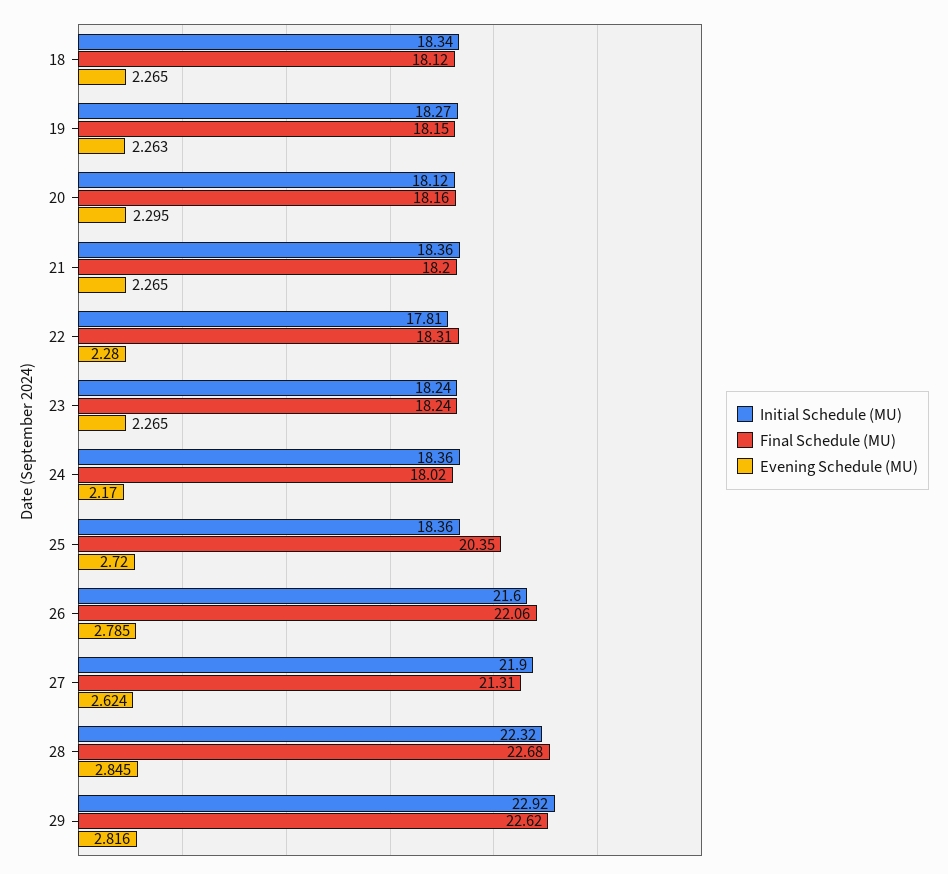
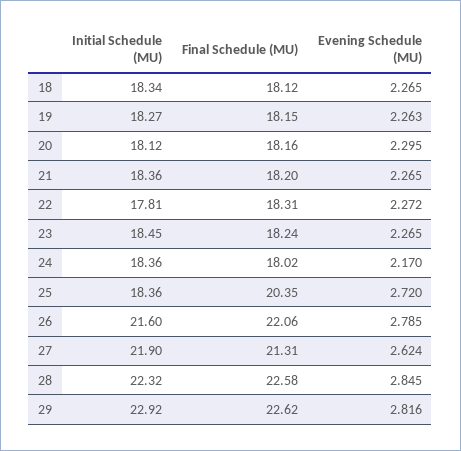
  {
    "Initial Schedule (MU)": {
      "18": 18.34,
      "19": 18.27,
      "20": 18.12,
      "21": 18.36,
      "22": 17.81,
-     "23": 18.24,
+     "23": 18.45,
      "24": 18.36,
      "25": 18.36,
      "26": 21.6,
      "27": 21.9,
      "28": 22.32,
      "29": 22.92
    },
    "Final Schedule (MU)": {
      "18": 18.12,
      "19": 18.15,
      "20": 18.16,
      "21": 18.2,
      "22": 18.31,
      "23": 18.24,
      "24": 18.02,
      "25": 20.35,
      "26": 22.06,
      "27": 21.31,
-     "28": 22.68,
+     "28": 22.58,
      "29": 22.62
    },
    "Evening Schedule (MU)": {
      "18": 2.265,
      "19": 2.263,
      "20": 2.295,
      "21": 2.265,
-     "22": 2.28,
+     "22": 2.272,
      "23": 2.265,
      "24": 2.17,
      "25": 2.72,
      "26": 2.785,
      "27": 2.624,
      "28": 2.845,
      "29": 2.816
    }
  }

